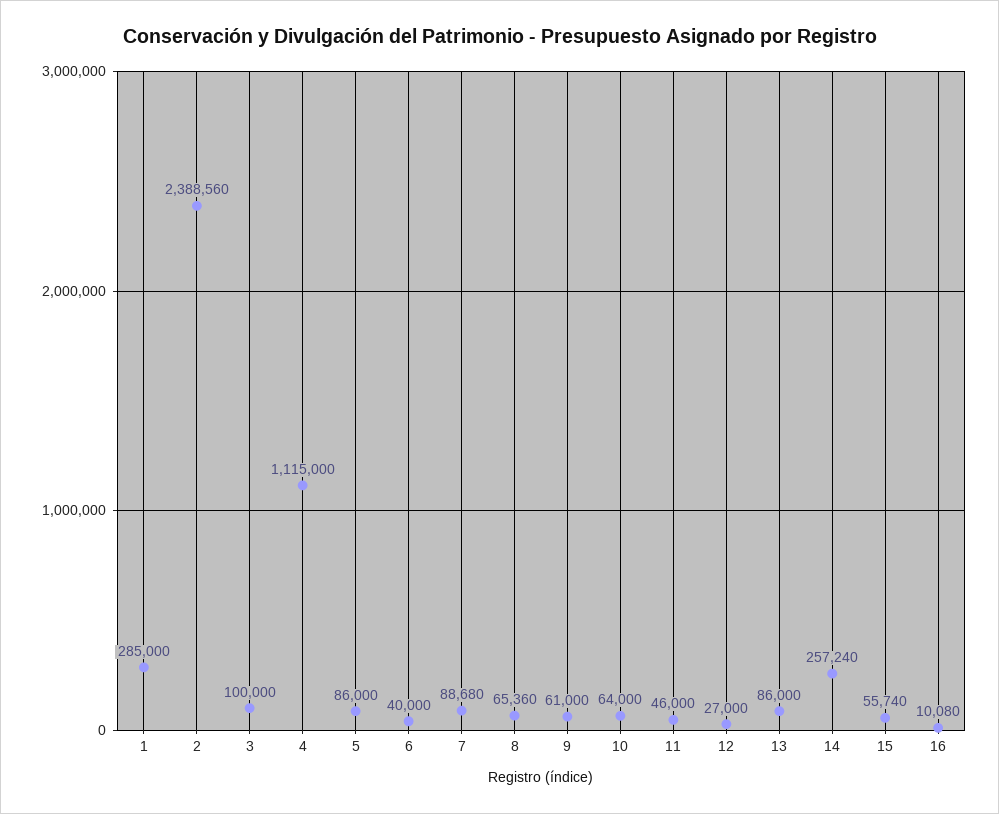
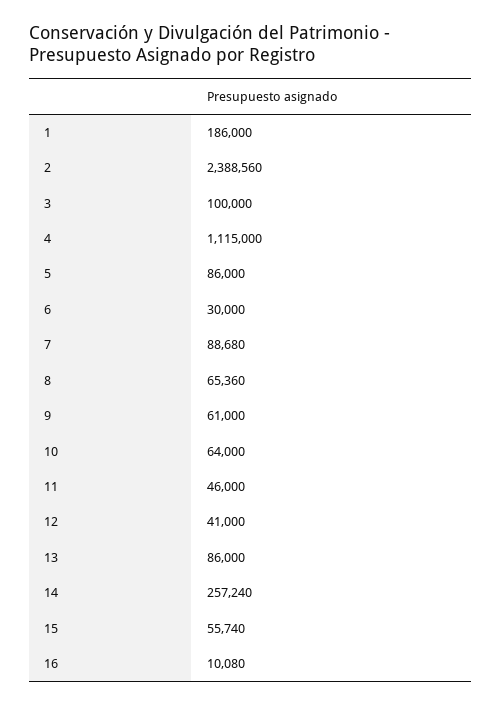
  {
-   "1": 285000,
+   "1": 186000,
    "2": 2388560,
    "3": 100000,
    "4": 1115000,
    "5": 86000,
-   "6": 40000,
+   "6": 30000,
    "7": 88680,
    "8": 65360,
    "9": 61000,
    "10": 64000,
    "11": 46000,
-   "12": 27000,
+   "12": 41000,
    "13": 86000,
    "14": 257240,
    "15": 55740,
    "16": 10080
  }

